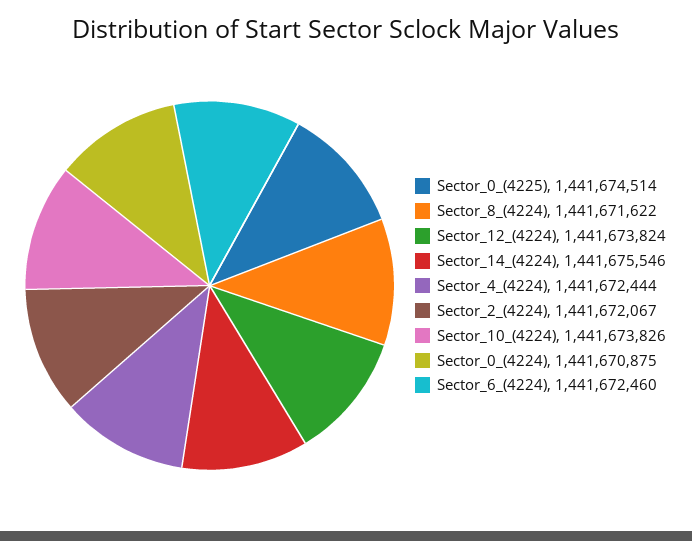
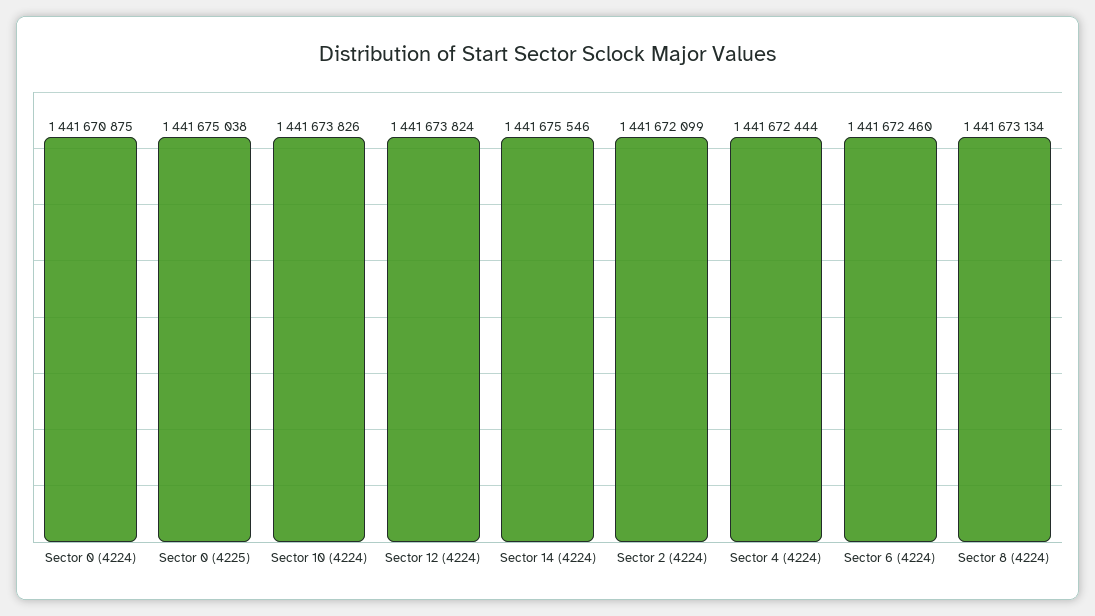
  {
-   "Sector_0_(4225)": 1441674514,
+   "Sector_0_(4225)": 1441675038,
-   "Sector_8_(4224)": 1441671622,
+   "Sector_8_(4224)": 1441673134,
    "Sector_12_(4224)": 1441673824,
    "Sector_14_(4224)": 1441675546,
    "Sector_4_(4224)": 1441672444,
-   "Sector_2_(4224)": 1441672067,
+   "Sector_2_(4224)": 1441672099,
    "Sector_10_(4224)": 1441673826,
    "Sector_0_(4224)": 1441670875,
    "Sector_6_(4224)": 1441672460
  }

